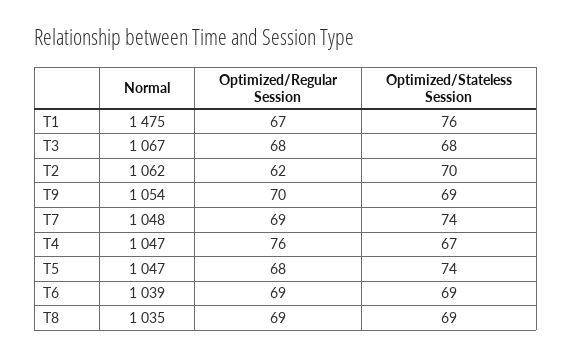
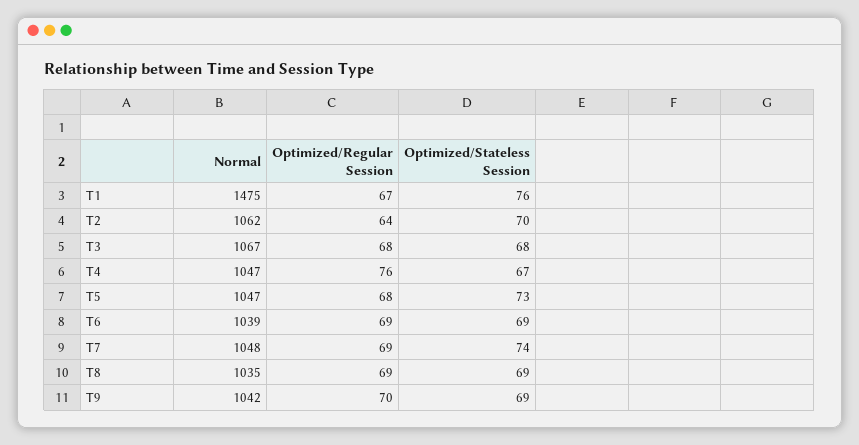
  {
    "Normal": {
      "T1": 1475,
      "T3": 1067,
      "T2": 1062,
-     "T9": 1054,
+     "T9": 1042,
      "T7": 1048,
      "T4": 1047,
      "T5": 1047,
      "T6": 1039,
      "T8": 1035
    },
    "Optimized/Regular Session": {
      "T1": 67,
      "T3": 68,
-     "T2": 62,
+     "T2": 64,
      "T9": 70,
      "T7": 69,
      "T4": 76,
      "T5": 68,
      "T6": 69,
      "T8": 69
    },
    "Optimized/Stateless Session": {
      "T1": 76,
      "T3": 68,
      "T2": 70,
      "T9": 69,
      "T7": 74,
      "T4": 67,
-     "T5": 74,
+     "T5": 73,
      "T6": 69,
      "T8": 69
    }
  }

